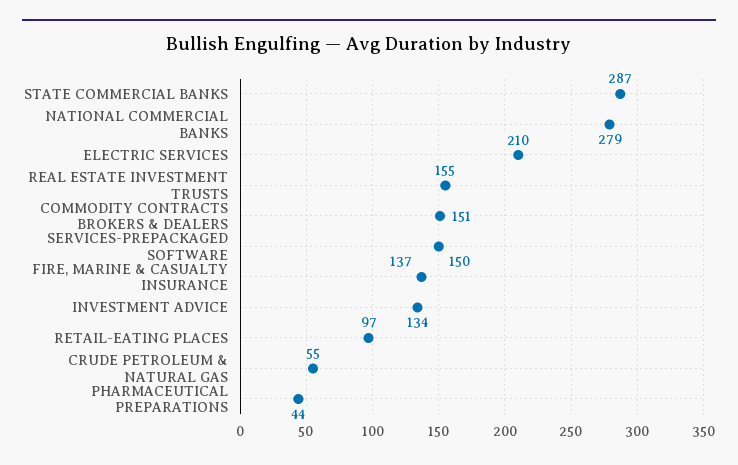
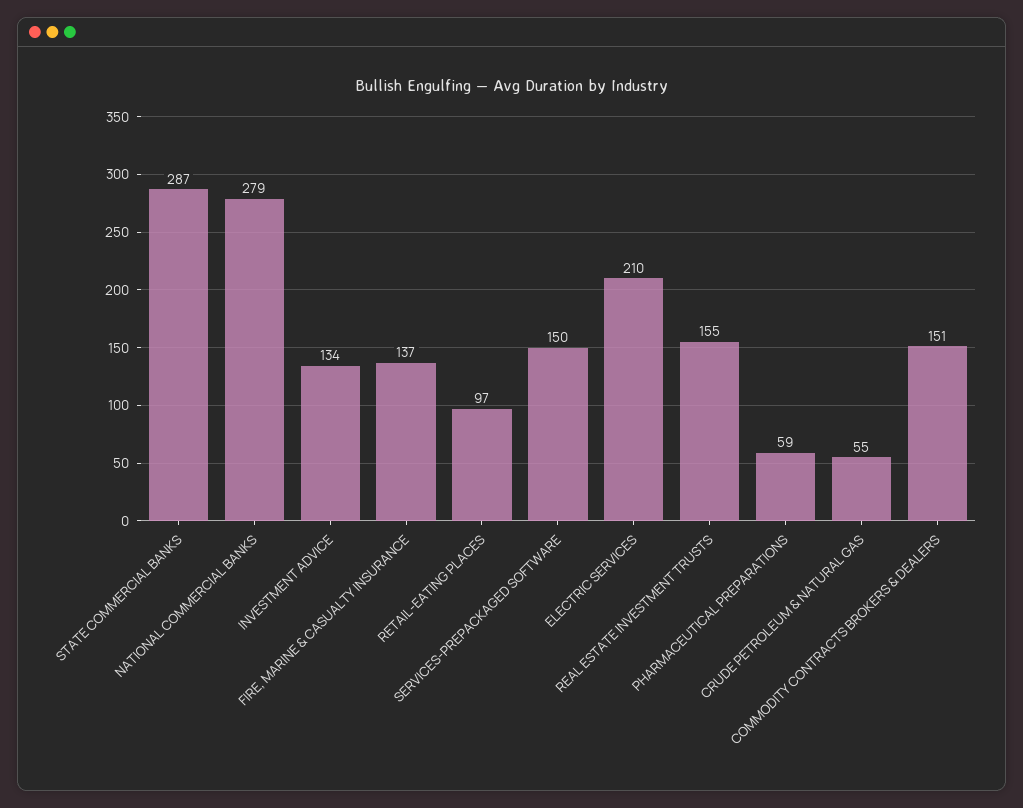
  {
    "STATE COMMERCIAL BANKS": 287,
    "NATIONAL COMMERCIAL BANKS": 279,
    "ELECTRIC SERVICES": 210,
    "REAL ESTATE INVESTMENT TRUSTS": 155,
    "COMMODITY CONTRACTS BROKERS & DEALERS": 151,
    "SERVICES-PREPACKAGED SOFTWARE": 150,
    "FIRE, MARINE & CASUALTY INSURANCE": 137,
    "INVESTMENT ADVICE": 134,
    "RETAIL-EATING PLACES": 97,
    "CRUDE PETROLEUM & NATURAL GAS": 55,
-   "PHARMACEUTICAL PREPARATIONS": 44
+   "PHARMACEUTICAL PREPARATIONS": 59
  }

